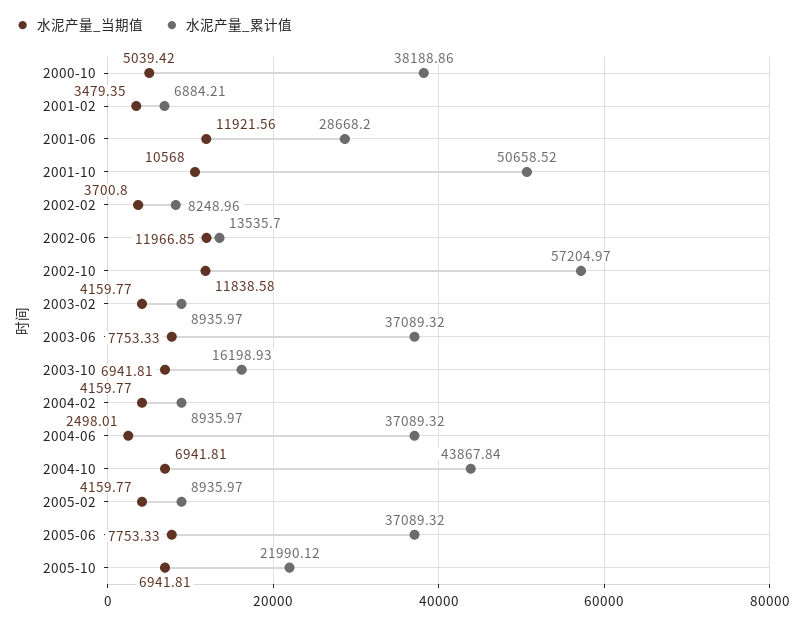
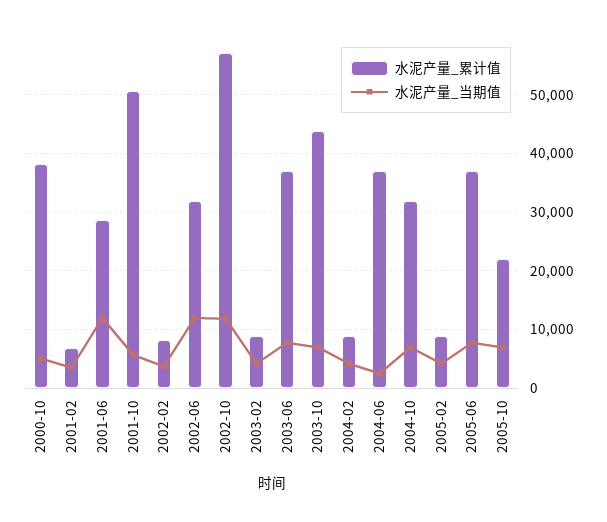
  {
    "水泥产量_当期值": {
      "2000-10": 5039.42,
      "2001-02": 3479.35,
      "2001-06": 11921.56,
-     "2001-10": 10568,
+     "2001-10": 6000,
      "2002-02": 3700.8,
      "2002-06": 11966.85,
      "2002-10": 11838.58,
      "2003-02": 4159.77,
      "2003-06": 7753.33,
      "2003-10": 6941.81,
      "2004-02": 4159.77,
      "2004-06": 2498.01,
      "2004-10": 6941.81,
      "2005-02": 4159.77,
      "2005-06": 7753.33,
      "2005-10": 6941.81
    },
    "水泥产量_累计值": {
      "2000-10": 38188.86,
      "2001-02": 6884.21,
      "2001-06": 28668.2,
      "2001-10": 50658.52,
      "2002-02": 8248.96,
-     "2002-06": 13535.7,
+     "2002-06": 32000,
      "2002-10": 57204.97,
      "2003-02": 8935.97,
      "2003-06": 37089.32,
-     "2003-10": 16198.93,
+     "2003-10": 44000,
      "2004-02": 8935.97,
      "2004-06": 37089.32,
-     "2004-10": 43867.84,
+     "2004-10": 32000,
      "2005-02": 8935.97,
      "2005-06": 37089.32,
      "2005-10": 21990.12
    }
  }

